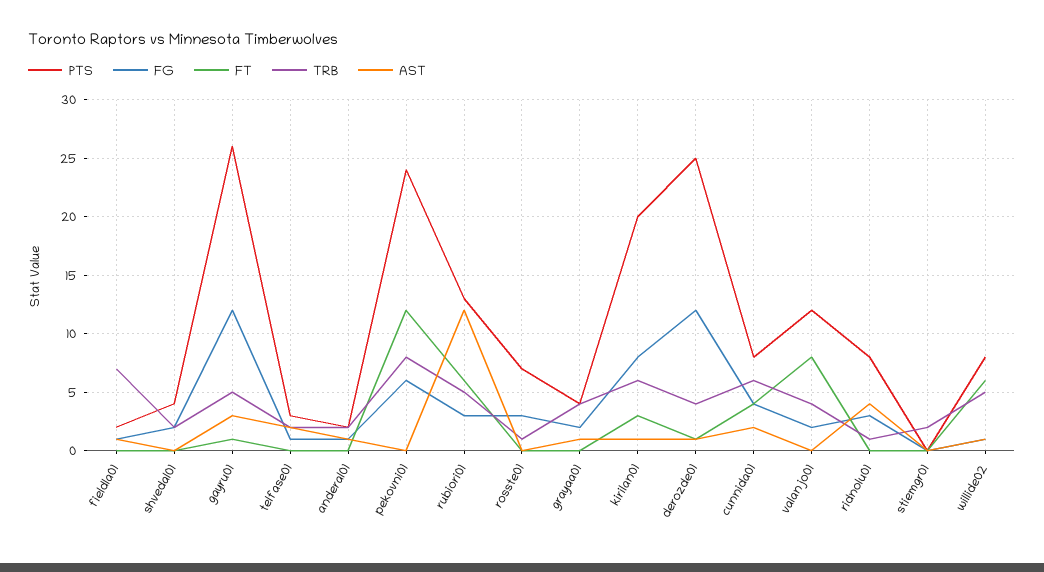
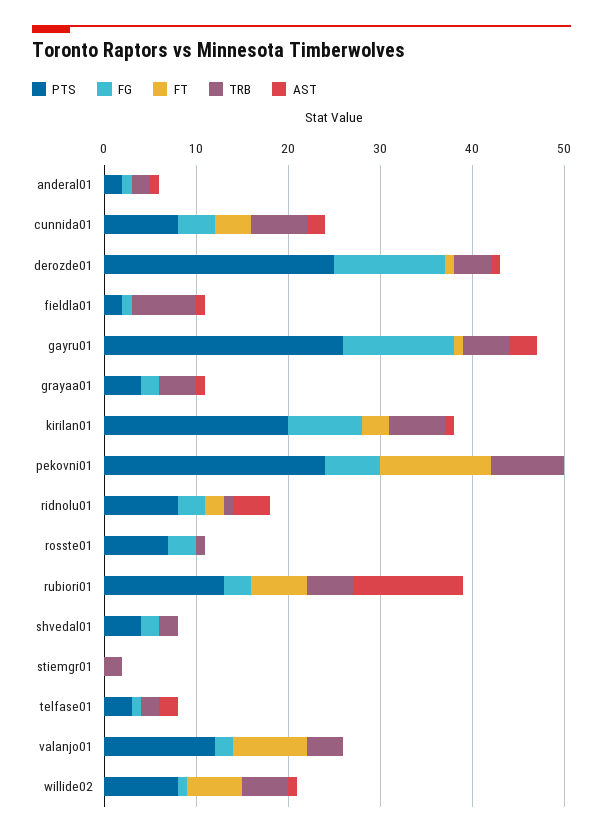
  {
    "PTS": {
      "fieldla01": 2,
      "shvedal01": 4,
      "gayru01": 26,
      "telfase01": 3,
      "anderal01": 2,
      "pekovni01": 24,
      "rubiori01": 13,
      "rosste01": 7,
      "grayaa01": 4,
      "kirilan01": 20,
      "derozde01": 25,
      "cunnida01": 8,
      "valanjo01": 12,
      "ridnolu01": 8,
      "stiemgr01": 0,
      "willide02": 8
    },
    "FG": {
      "fieldla01": 1,
      "shvedal01": 2,
      "gayru01": 12,
      "telfase01": 1,
      "anderal01": 1,
      "pekovni01": 6,
      "rubiori01": 3,
      "rosste01": 3,
      "grayaa01": 2,
      "kirilan01": 8,
      "derozde01": 12,
      "cunnida01": 4,
      "valanjo01": 2,
      "ridnolu01": 3,
      "stiemgr01": 0,
      "willide02": 1
    },
    "FT": {
      "fieldla01": 0,
      "shvedal01": 0,
      "gayru01": 1,
      "telfase01": 0,
      "anderal01": 0,
      "pekovni01": 12,
      "rubiori01": 6,
      "rosste01": 0,
      "grayaa01": 0,
      "kirilan01": 3,
      "derozde01": 1,
      "cunnida01": 4,
      "valanjo01": 8,
-     "ridnolu01": 0,
+     "ridnolu01": 2,
      "stiemgr01": 0,
      "willide02": 6
    },
    "TRB": {
      "fieldla01": 7,
      "shvedal01": 2,
      "gayru01": 5,
      "telfase01": 2,
      "anderal01": 2,
      "pekovni01": 8,
      "rubiori01": 5,
      "rosste01": 1,
      "grayaa01": 4,
      "kirilan01": 6,
      "derozde01": 4,
      "cunnida01": 6,
      "valanjo01": 4,
      "ridnolu01": 1,
      "stiemgr01": 2,
      "willide02": 5
    },
    "AST": {
      "fieldla01": 1,
      "shvedal01": 0,
      "gayru01": 3,
      "telfase01": 2,
      "anderal01": 1,
      "pekovni01": 0,
      "rubiori01": 12,
      "rosste01": 0,
      "grayaa01": 1,
      "kirilan01": 1,
      "derozde01": 1,
      "cunnida01": 2,
      "valanjo01": 0,
      "ridnolu01": 4,
      "stiemgr01": 0,
      "willide02": 1
    }
  }

